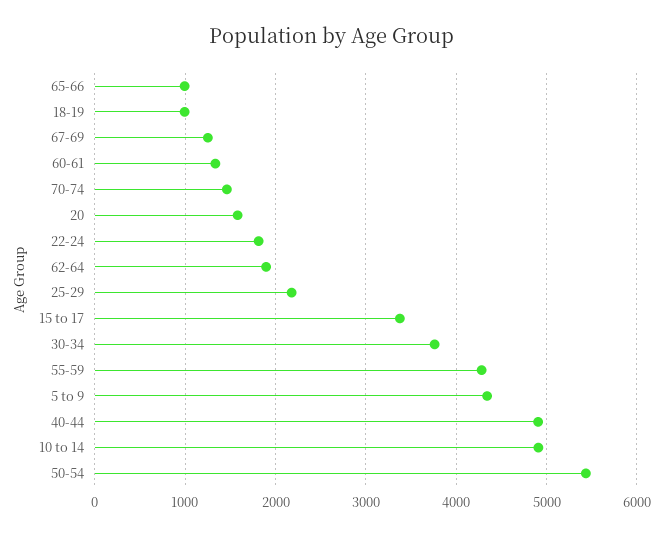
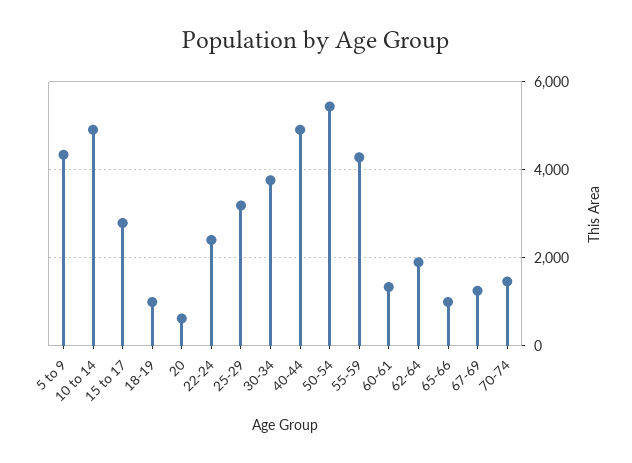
  {
    "65-66": 1000,
    "18-19": 1000,
    "67-69": 1300,
    "60-61": 1300,
    "70-74": 1500,
-   "20": 1600,
+   "20": 600,
-   "22-24": 1800,
+   "22-24": 2400,
    "62-64": 1900,
-   "25-29": 2200,
+   "25-29": 3200,
-   "15 to 17": 3400,
+   "15 to 17": 2800,
    "30-34": 3800,
    "55-59": 4300,
    "5 to 9": 4300,
    "40-44": 4900,
    "10 to 14": 4900,
    "50-54": 5400
  }

